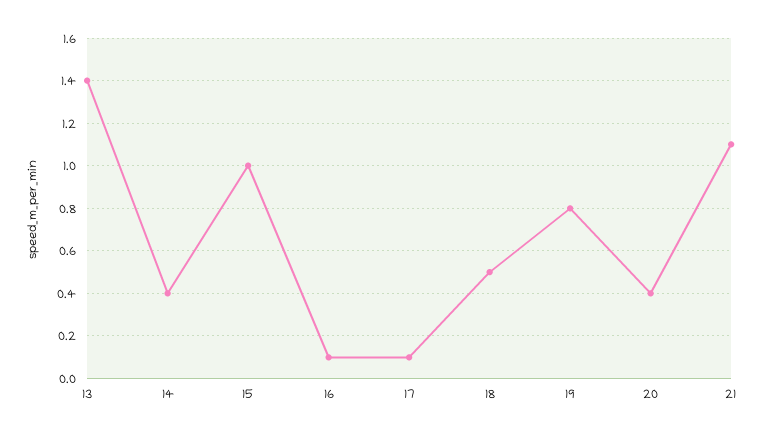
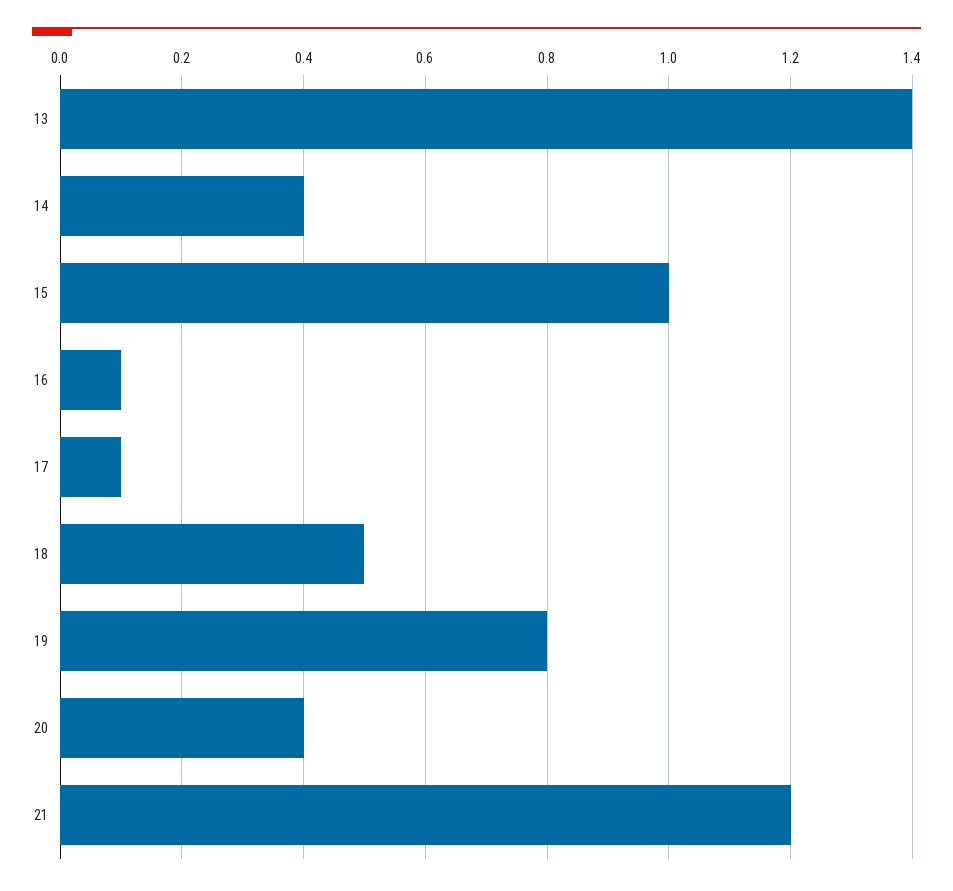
  {
    "13": 1.4,
    "14": 0.4,
    "15": 1,
    "16": 0.1,
    "17": 0.1,
    "18": 0.5,
    "19": 0.8,
    "20": 0.4,
-   "21": 1.1
+   "21": 1.2
  }

